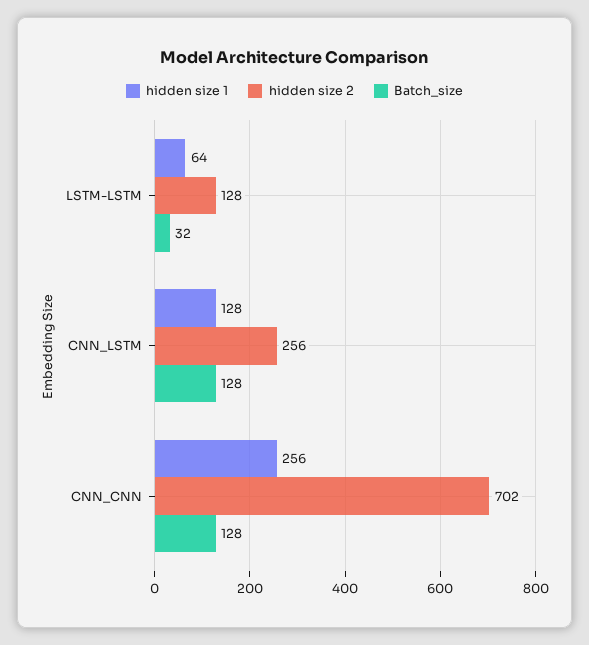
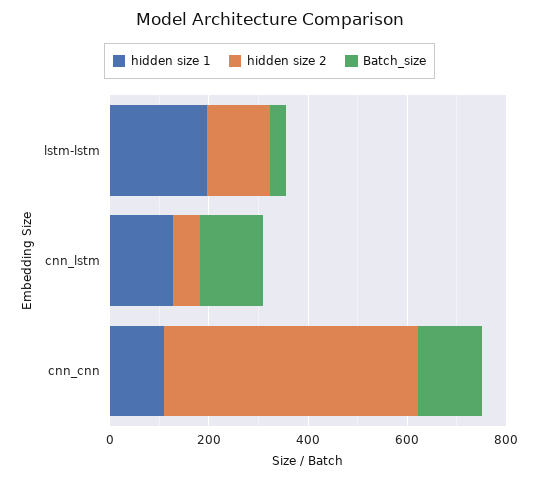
  {
    "hidden size 1": {
-     "LSTM-LSTM": 64,
+     "LSTM-LSTM": 200,
      "CNN_LSTM": 128,
-     "CNN_CNN": 256
+     "CNN_CNN": 100
    },
    "hidden size 2": {
      "LSTM-LSTM": 128,
-     "CNN_LSTM": 256,
+     "CNN_LSTM": 50,
-     "CNN_CNN": 702
+     "CNN_CNN": 500
    },
    "Batch_size": {
      "LSTM-LSTM": 32,
      "CNN_LSTM": 128,
      "CNN_CNN": 128
    }
  }

